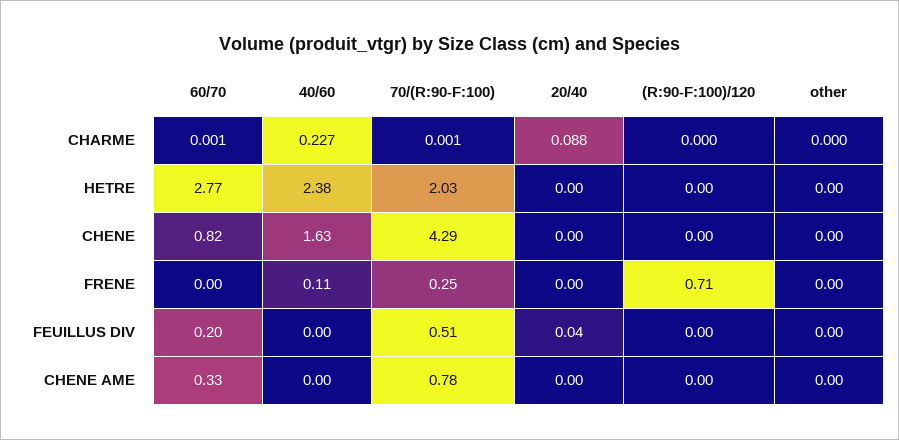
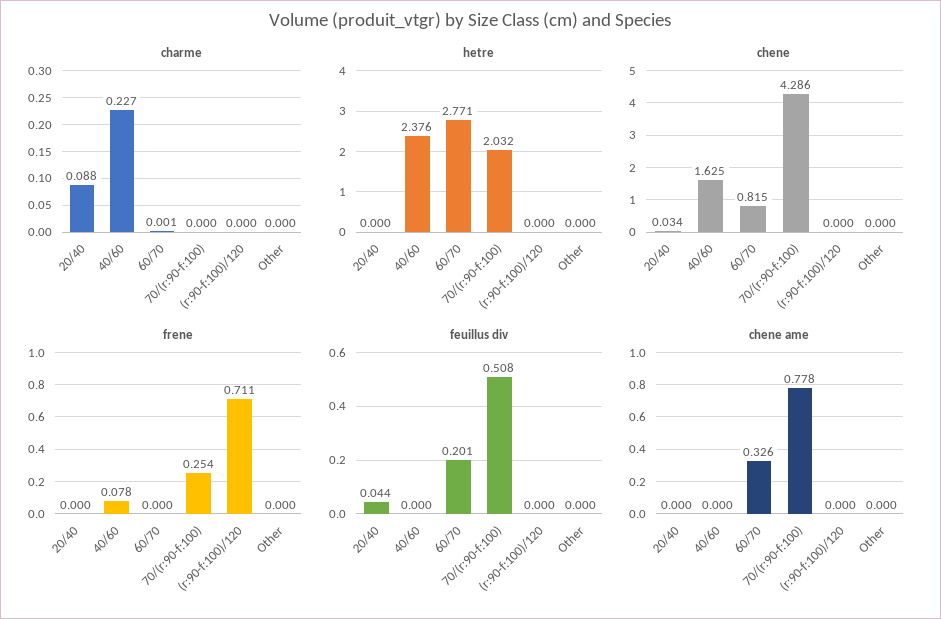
  {
    "CHARME": {
      "60/70": 0.001,
      "40/60": 0.227,
-     "70/(R:90-F:100)": 0.001,
+     "70/(R:90-F:100)": 0,
      "20/40": 0.088,
      "(R:90-F:100)/120": 0,
      "other": 0
    },
    "HETRE": {
      "60/70": 2.771,
      "40/60": 2.376,
      "70/(R:90-F:100)": 2.032,
      "20/40": 0,
      "(R:90-F:100)/120": 0,
      "other": 0
    },
    "CHENE": {
      "60/70": 0.815,
      "40/60": 1.625,
      "70/(R:90-F:100)": 4.286,
-     "20/40": 0,
+     "20/40": 0.034,
      "(R:90-F:100)/120": 0,
      "other": 0
    },
    "FRENE": {
      "60/70": 0,
-     "40/60": 0.11,
+     "40/60": 0.078,
      "70/(R:90-F:100)": 0.254,
      "20/40": 0,
      "(R:90-F:100)/120": 0.711,
      "other": 0
    },
    "FEUILLUS DIV": {
      "60/70": 0.201,
      "40/60": 0,
      "70/(R:90-F:100)": 0.508,
      "20/40": 0.044,
      "(R:90-F:100)/120": 0,
      "other": 0
    },
    "CHENE AME": {
      "60/70": 0.326,
      "40/60": 0,
      "70/(R:90-F:100)": 0.778,
      "20/40": 0,
      "(R:90-F:100)/120": 0,
      "other": 0
    }
  }

